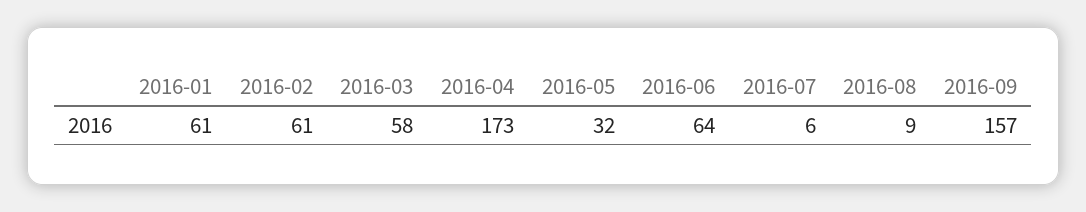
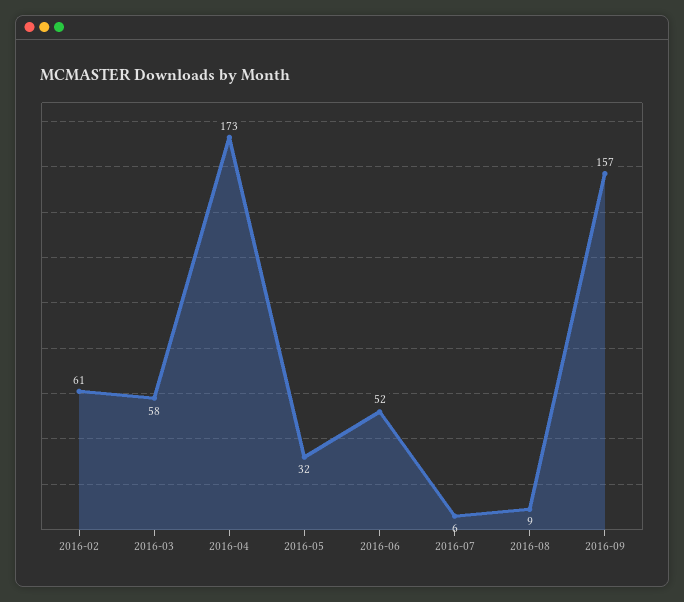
  {
-   "2016-01": 61,
    "2016-02": 61,
    "2016-03": 58,
    "2016-04": 173,
    "2016-05": 32,
-   "2016-06": 64,
+   "2016-06": 52,
    "2016-07": 6,
    "2016-08": 9,
    "2016-09": 157
  }

